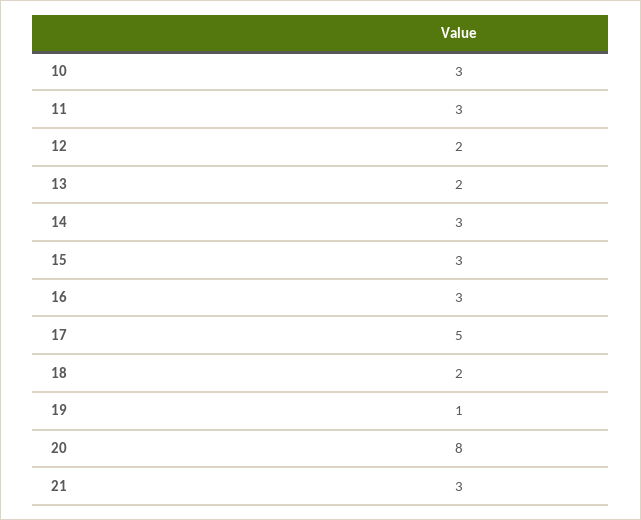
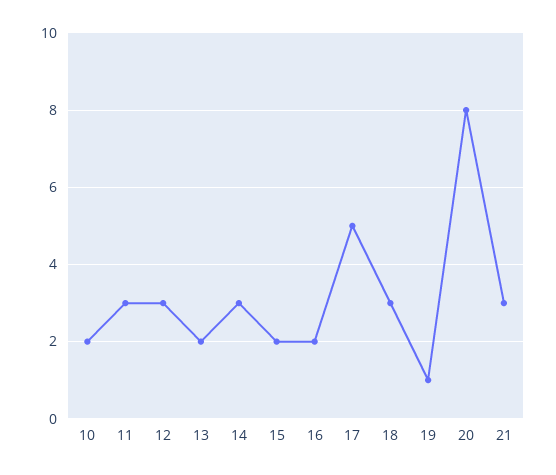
  {
-   "10": 3,
+   "10": 2,
    "11": 3,
-   "12": 2,
+   "12": 3,
    "13": 2,
    "14": 3,
-   "15": 3,
+   "15": 2,
-   "16": 3,
+   "16": 2,
    "17": 5,
-   "18": 2,
+   "18": 3,
    "19": 1,
    "20": 8,
    "21": 3
  }

